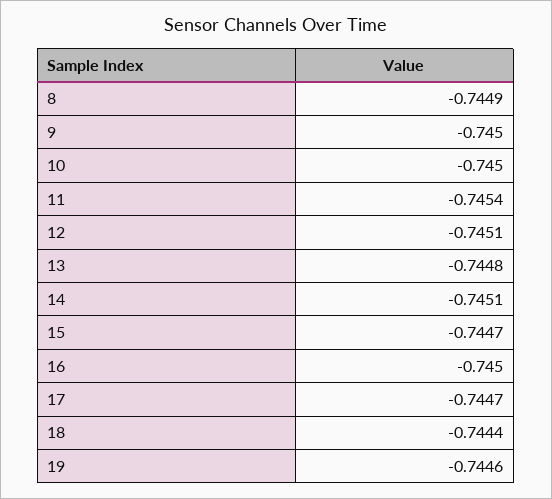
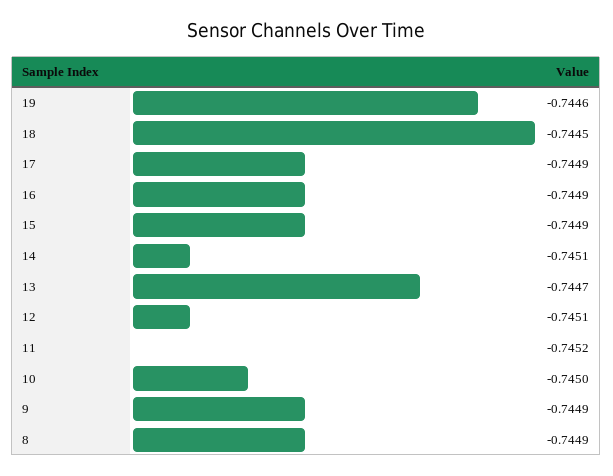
  {
    "8": -0.7449,
-   "9": -0.745,
+   "9": -0.7449,
    "10": -0.745,
-   "11": -0.7454,
+   "11": -0.7452,
    "12": -0.7451,
-   "13": -0.7448,
+   "13": -0.7447,
    "14": -0.7451,
-   "15": -0.7447,
+   "15": -0.7449,
-   "16": -0.745,
+   "16": -0.7449,
-   "17": -0.7447,
+   "17": -0.7449,
-   "18": -0.7444,
+   "18": -0.7445,
    "19": -0.7446
  }

